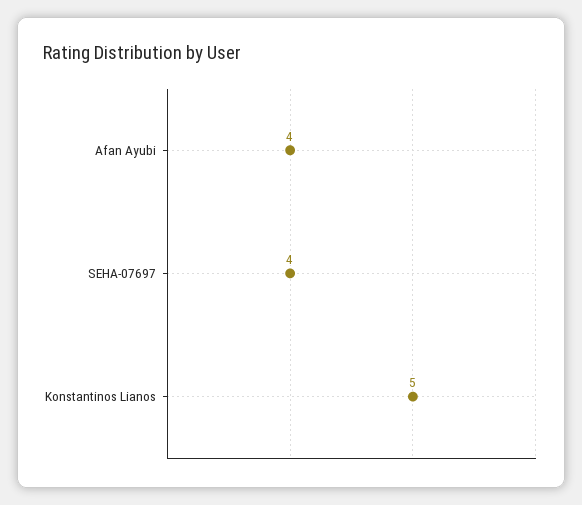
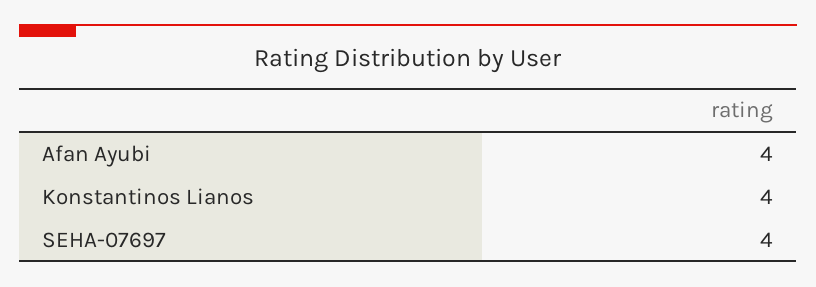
  {
    "Afan Ayubi": 4,
    "SEHA-07697": 4,
-   "Konstantinos Lianos": 5
+   "Konstantinos Lianos": 4
  }

